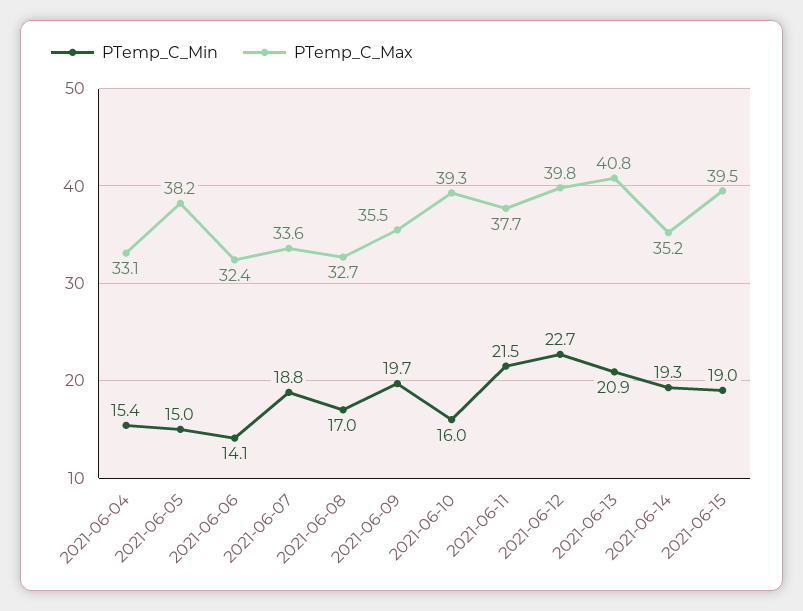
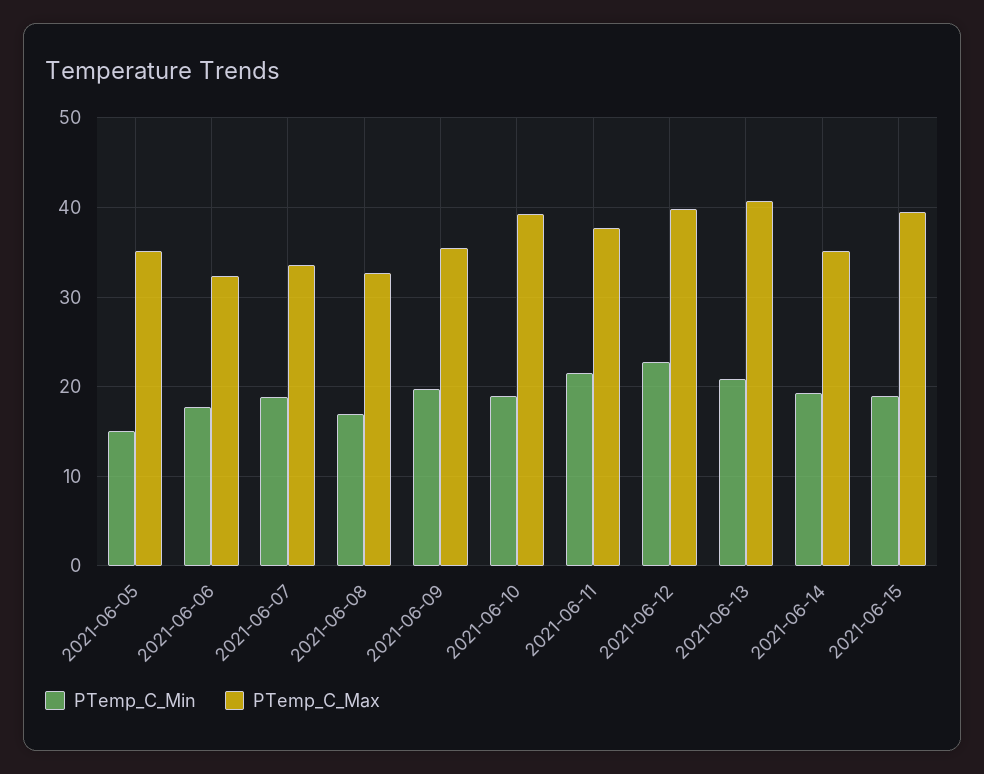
  {
    "PTemp_C_Min": {
-     "2021-06-04": 15.4,
      "2021-06-05": 15,
-     "2021-06-06": 14.1,
+     "2021-06-06": 18,
      "2021-06-07": 18.8,
      "2021-06-08": 17,
      "2021-06-09": 19.7,
-     "2021-06-10": 16,
+     "2021-06-10": 19,
      "2021-06-11": 21.5,
      "2021-06-12": 22.7,
      "2021-06-13": 20.9,
      "2021-06-14": 19.3,
      "2021-06-15": 19
    },
    "PTemp_C_Max": {
-     "2021-06-04": 33.1,
-     "2021-06-05": 38.2,
+     "2021-06-05": 35,
      "2021-06-06": 32.4,
      "2021-06-07": 33.6,
      "2021-06-08": 32.7,
      "2021-06-09": 35.5,
      "2021-06-10": 39.3,
      "2021-06-11": 37.7,
      "2021-06-12": 39.8,
      "2021-06-13": 40.8,
      "2021-06-14": 35.2,
      "2021-06-15": 39.5
    }
  }

